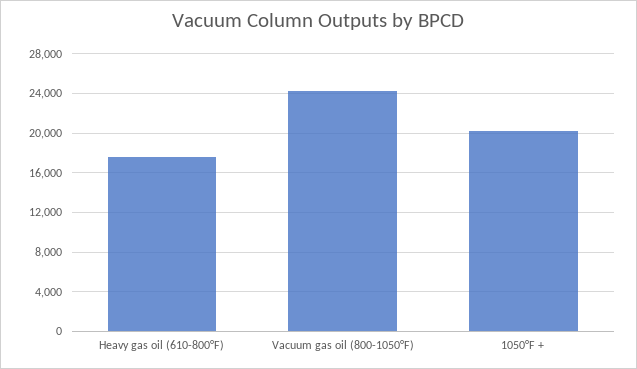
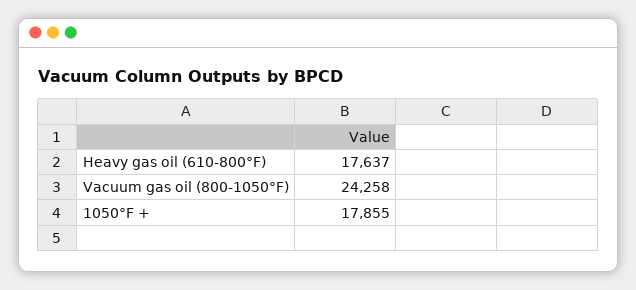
  {
    "Heavy gas oil (610-800°F)": 17637,
    "Vacuum gas oil (800-1050°F)": 24258,
-   "1050°F +": 20000
+   "1050°F +": 17855
  }

